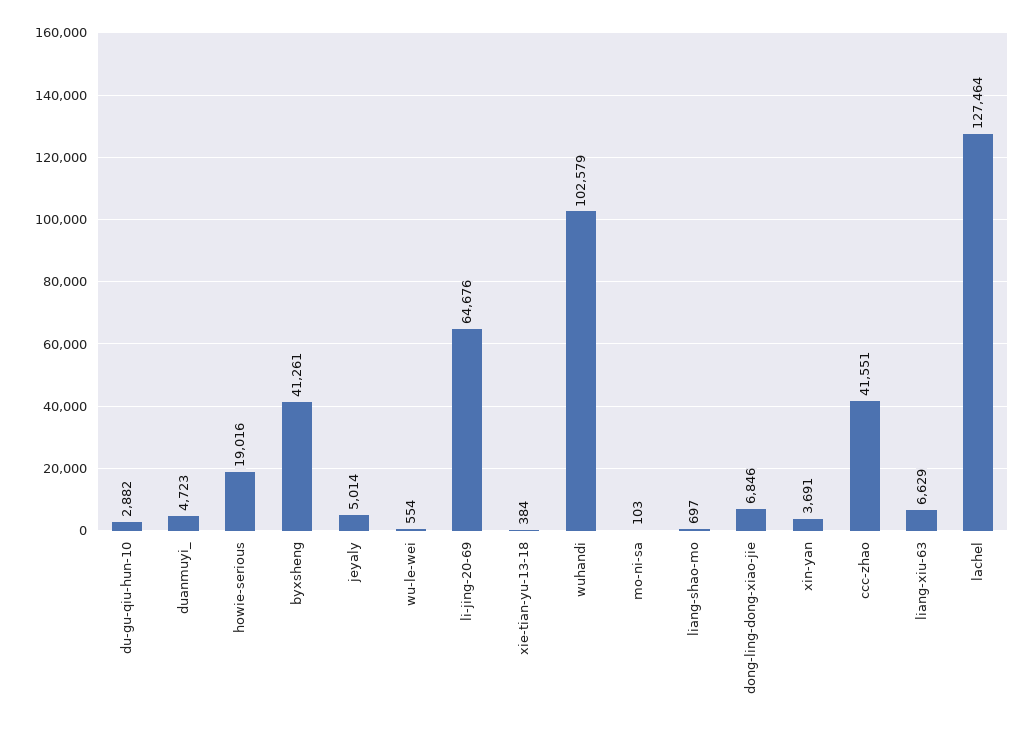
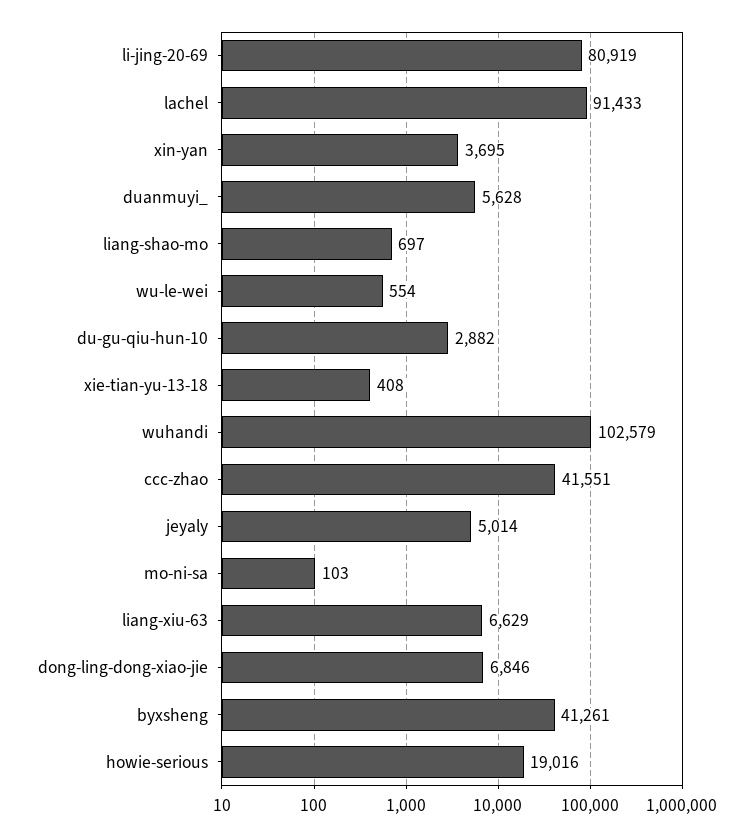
  {
    "du-gu-qiu-hun-10": 2882,
-   "duanmuyi_": 4723,
+   "duanmuyi_": 5628,
    "howie-serious": 19016,
    "byxsheng": 41261,
    "jeyaly": 5014,
    "wu-le-wei": 554,
-   "li-jing-20-69": 64676,
+   "li-jing-20-69": 80919,
-   "xie-tian-yu-13-18": 384,
+   "xie-tian-yu-13-18": 408,
    "wuhandi": 102579,
    "mo-ni-sa": 103,
    "liang-shao-mo": 697,
    "dong-ling-dong-xiao-jie": 6846,
-   "xin-yan": 3691,
+   "xin-yan": 3695,
    "ccc-zhao": 41551,
    "liang-xiu-63": 6629,
-   "lachel": 127464
+   "lachel": 91433
  }

